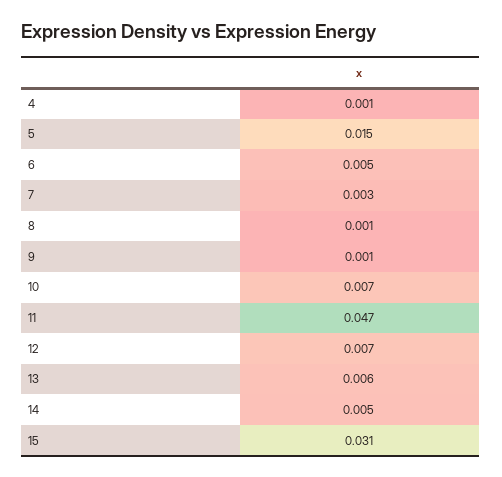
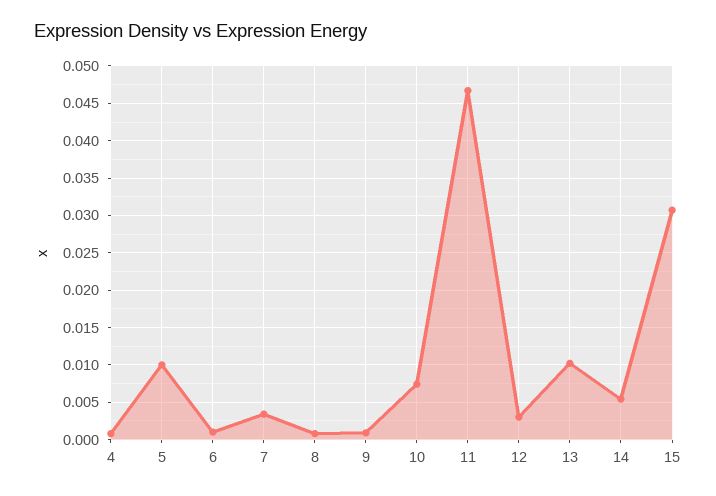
  {
    "4": 0.001,
-   "5": 0.015,
+   "5": 0.01,
-   "6": 0.005,
+   "6": 0.001,
    "7": 0.003,
    "8": 0.001,
    "9": 0.001,
    "10": 0.007,
    "11": 0.047,
-   "12": 0.007,
+   "12": 0.003,
-   "13": 0.006,
+   "13": 0.01,
    "14": 0.005,
    "15": 0.031
  }

